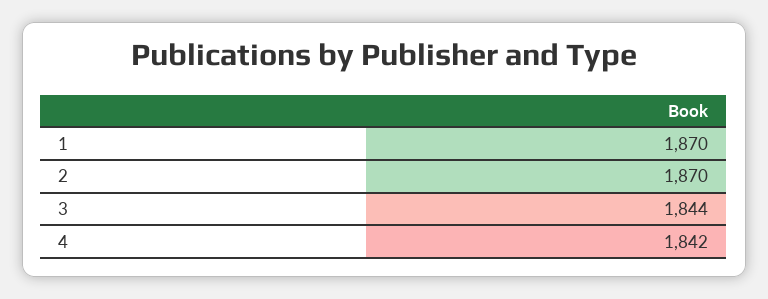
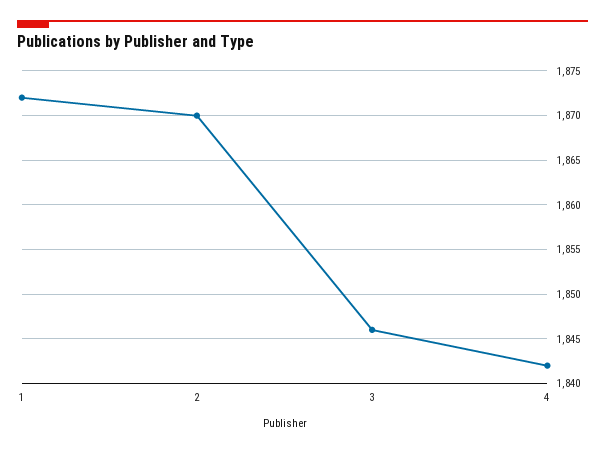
  {
-   "1": 1870,
+   "1": 1872,
    "2": 1870,
-   "3": 1844,
+   "3": 1846,
    "4": 1842
  }

